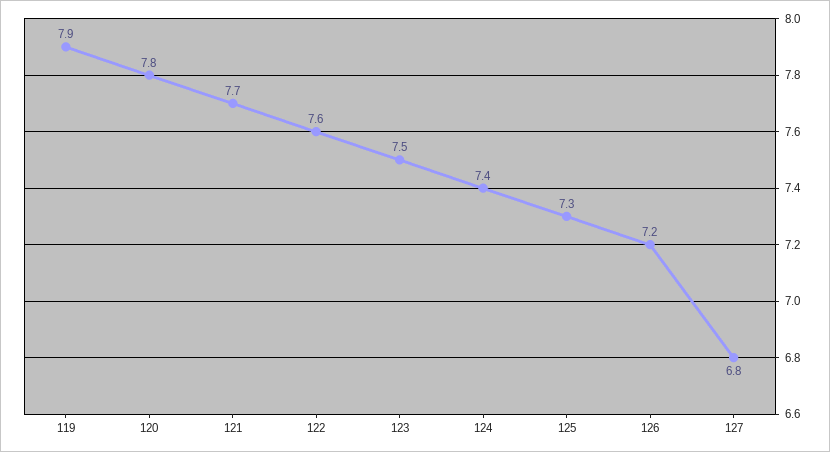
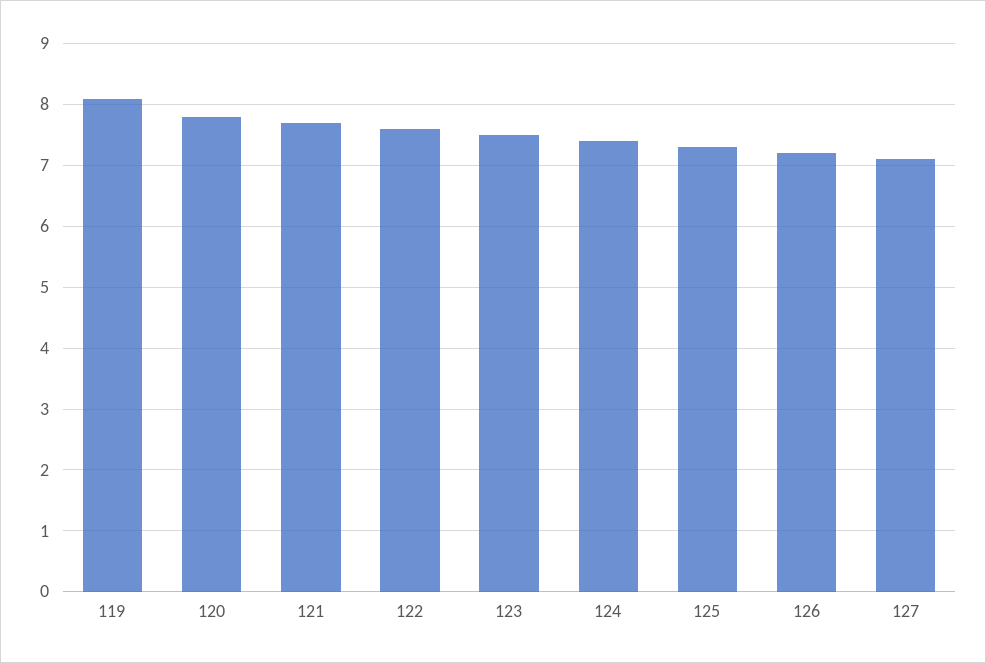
  {
-   "119": 7.9,
+   "119": 8.1,
    "120": 7.8,
    "121": 7.7,
    "122": 7.6,
    "123": 7.5,
    "124": 7.4,
    "125": 7.3,
    "126": 7.2,
-   "127": 6.8
+   "127": 7.1
  }

